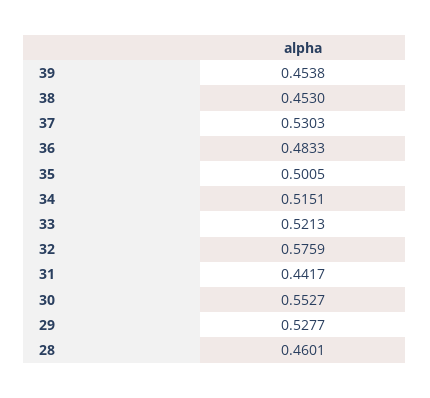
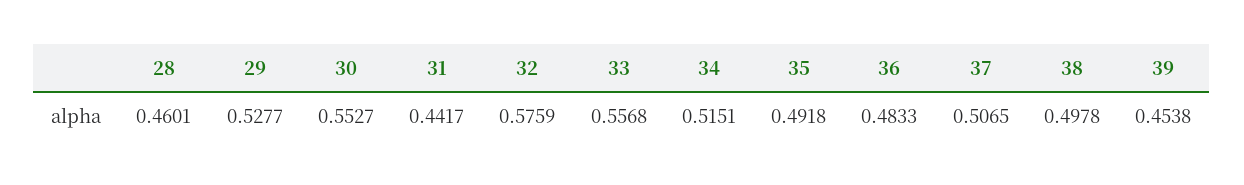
  {
    "39": 0.4538,
-   "38": 0.453,
+   "38": 0.4978,
-   "37": 0.5303,
+   "37": 0.5065,
    "36": 0.4833,
-   "35": 0.5005,
+   "35": 0.4918,
    "34": 0.5151,
-   "33": 0.5213,
+   "33": 0.5568,
    "32": 0.5759,
    "31": 0.4417,
    "30": 0.5527,
    "29": 0.5277,
    "28": 0.4601
  }

